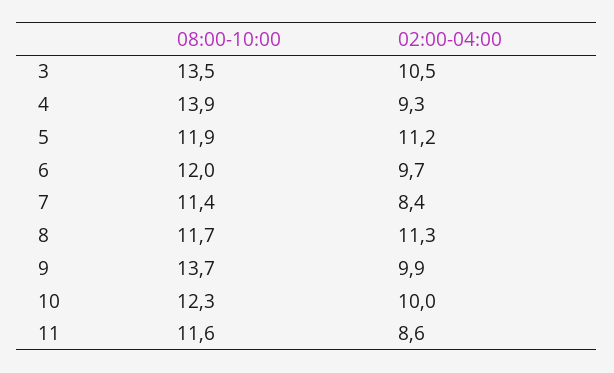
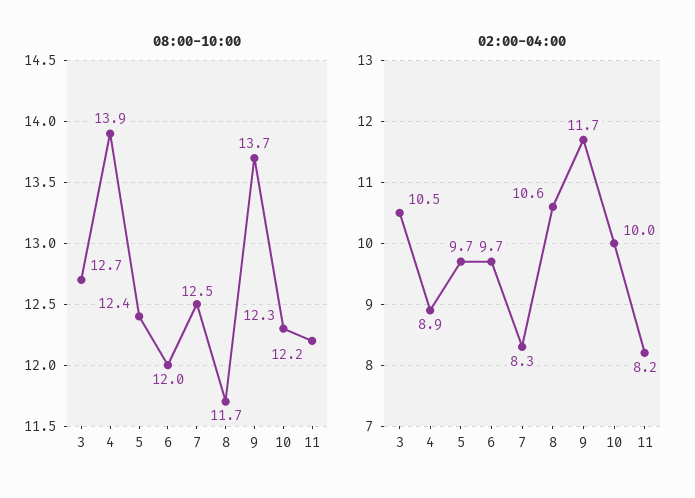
  {
    "08:00-10:00": {
-     "3": 13.5,
+     "3": 12.7,
      "4": 13.9,
-     "5": 11.9,
+     "5": 12.4,
      "6": 12,
-     "7": 11.4,
+     "7": 12.5,
      "8": 11.7,
      "9": 13.7,
      "10": 12.3,
-     "11": 11.6
+     "11": 12.2
    },
    "02:00-04:00": {
      "3": 10.5,
-     "4": 9.3,
+     "4": 8.9,
-     "5": 11.2,
+     "5": 9.7,
      "6": 9.7,
-     "7": 8.4,
+     "7": 8.3,
-     "8": 11.3,
+     "8": 10.6,
-     "9": 9.9,
+     "9": 11.7,
      "10": 10,
-     "11": 8.6
+     "11": 8.2
    }
  }

